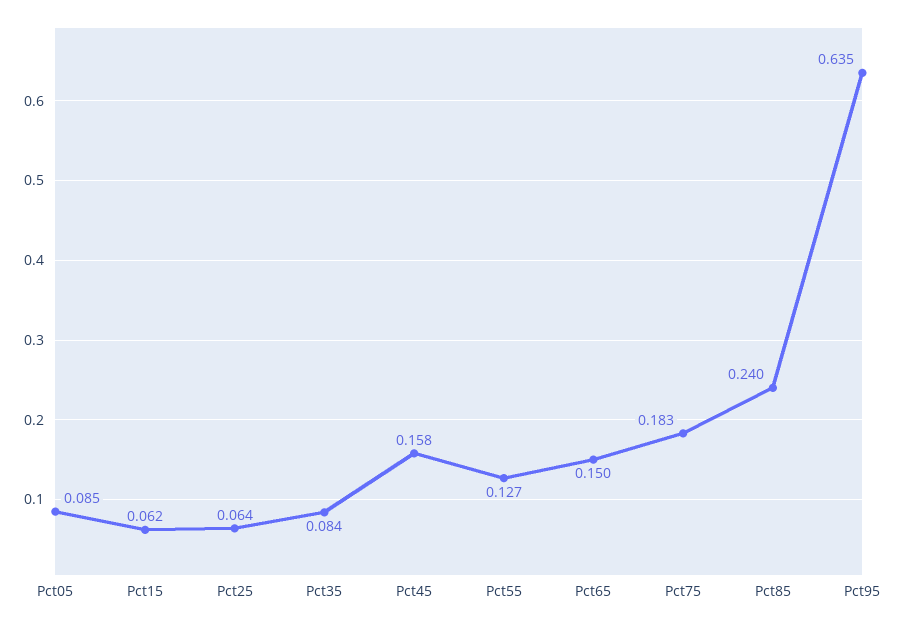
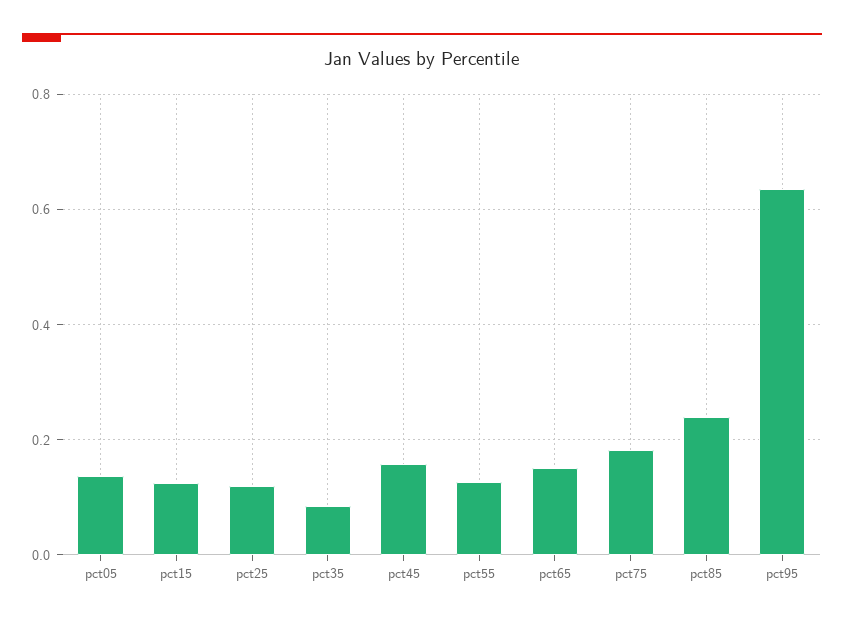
  {
-   "Pct05": 0.085,
+   "Pct05": 0.14,
-   "Pct15": 0.062,
+   "Pct15": 0.12,
-   "Pct25": 0.064,
+   "Pct25": 0.12,
    "Pct35": 0.084,
    "Pct45": 0.158,
    "Pct55": 0.127,
    "Pct65": 0.15,
    "Pct75": 0.183,
    "Pct85": 0.24,
    "Pct95": 0.635
  }

